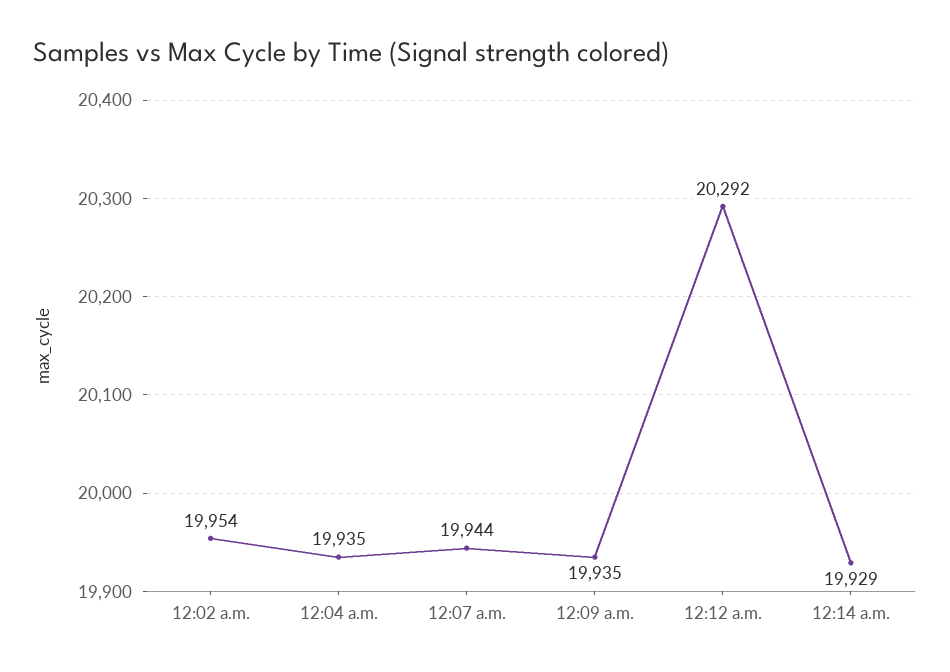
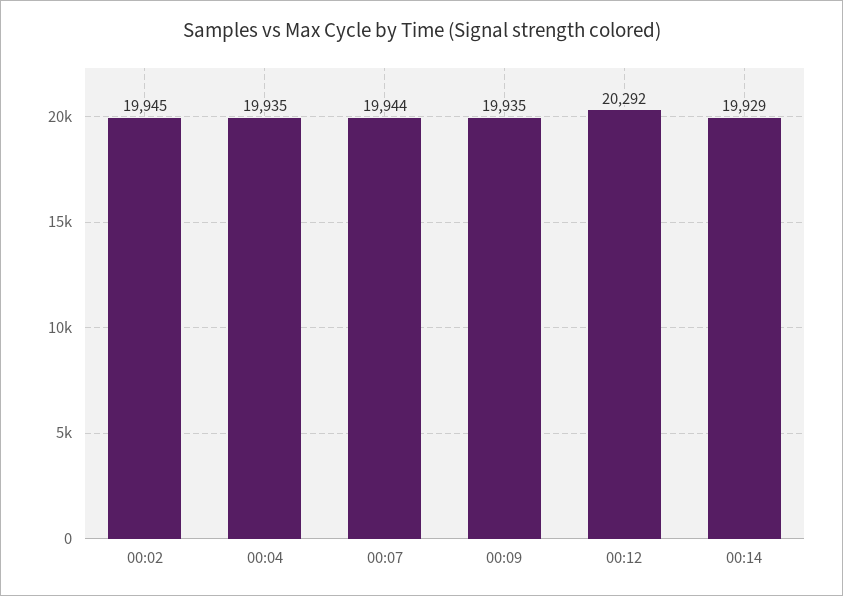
  {
-   "12:02 a.m.": 19954,
+   "12:02 a.m.": 19945,
    "12:04 a.m.": 19935,
    "12:07 a.m.": 19944,
    "12:09 a.m.": 19935,
    "12:12 a.m.": 20292,
    "12:14 a.m.": 19929
  }

